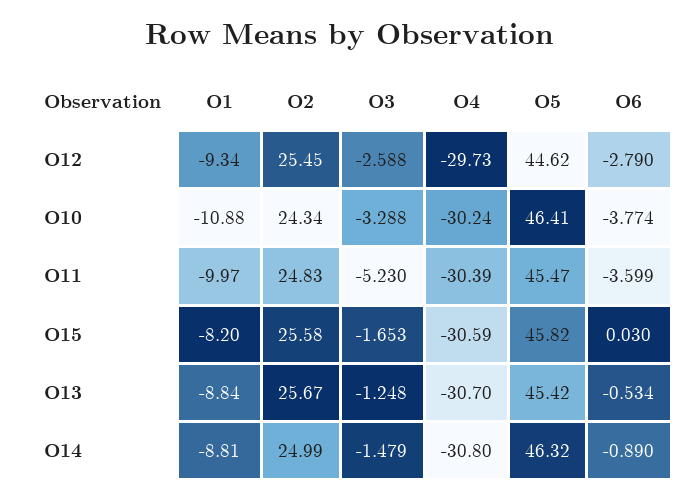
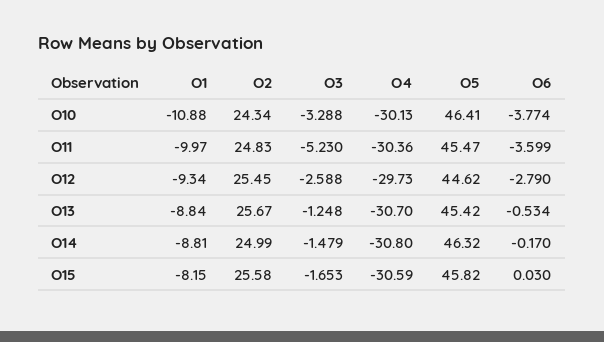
  {
    "O1": {
      "O12": -9.34,
      "O10": -10.88,
      "O11": -9.97,
-     "O15": -8.2,
+     "O15": -8.15,
      "O13": -8.84,
      "O14": -8.81
    },
    "O2": {
      "O12": 25.45,
      "O10": 24.34,
      "O11": 24.83,
      "O15": 25.58,
      "O13": 25.67,
      "O14": 24.99
    },
    "O3": {
      "O12": -2.588,
      "O10": -3.288,
      "O11": -5.23,
      "O15": -1.653,
      "O13": -1.248,
      "O14": -1.479
    },
    "O4": {
      "O12": -29.73,
-     "O10": -30.24,
+     "O10": -30.13,
-     "O11": -30.39,
+     "O11": -30.36,
      "O15": -30.59,
      "O13": -30.7,
      "O14": -30.8
    },
    "O5": {
      "O12": 44.62,
      "O10": 46.41,
      "O11": 45.47,
      "O15": 45.82,
      "O13": 45.42,
      "O14": 46.32
    },
    "O6": {
      "O12": -2.79,
      "O10": -3.774,
      "O11": -3.599,
      "O15": 0.03,
      "O13": -0.534,
-     "O14": -0.89
+     "O14": -0.17
    }
  }

